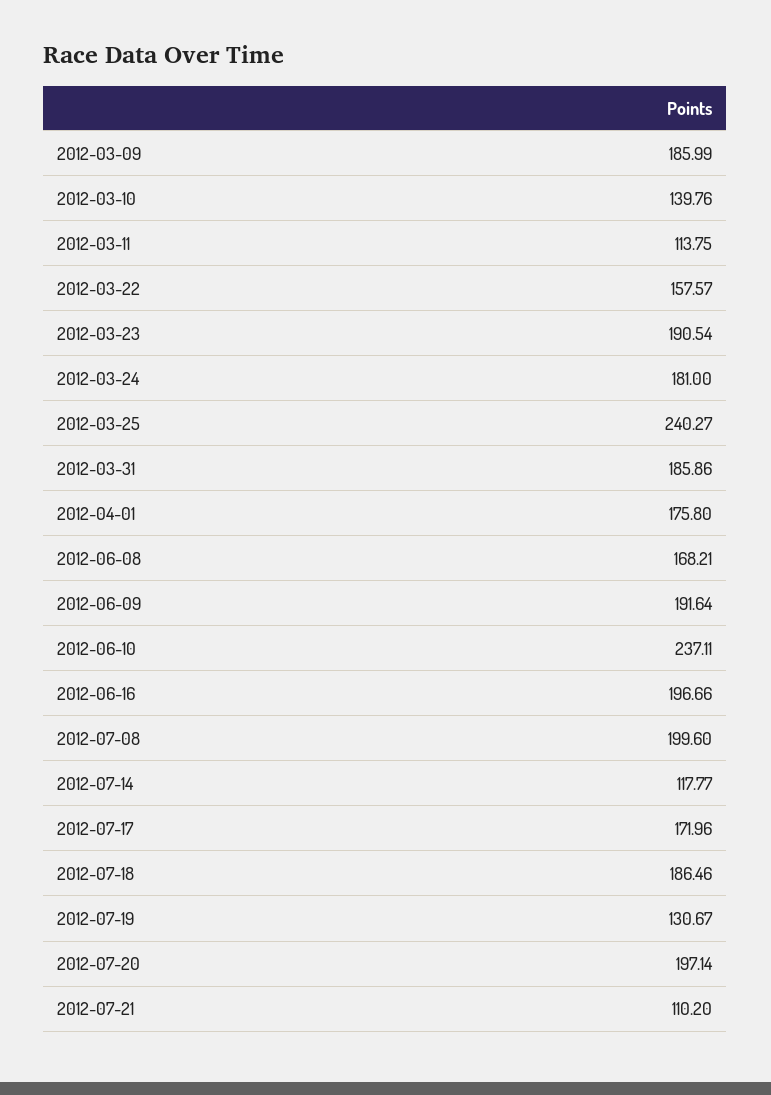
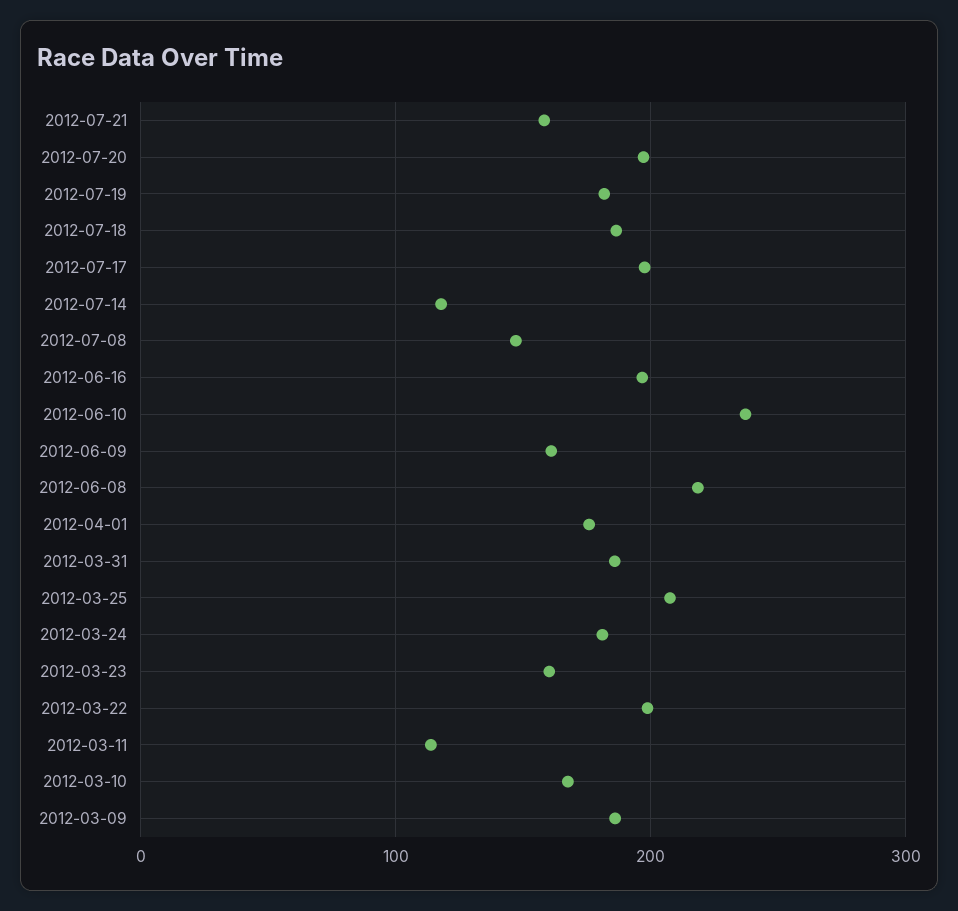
  {
    "2012-03-09": 185.99,
-   "2012-03-10": 139.76,
+   "2012-03-10": 170,
    "2012-03-11": 113.75,
-   "2012-03-22": 157.57,
+   "2012-03-22": 200,
-   "2012-03-23": 190.54,
+   "2012-03-23": 160,
    "2012-03-24": 181,
-   "2012-03-25": 240.27,
+   "2012-03-25": 210,
    "2012-03-31": 185.86,
    "2012-04-01": 175.8,
-   "2012-06-08": 168.21,
+   "2012-06-08": 220,
-   "2012-06-09": 191.64,
+   "2012-06-09": 160,
    "2012-06-10": 237.11,
    "2012-06-16": 196.66,
-   "2012-07-08": 199.6,
+   "2012-07-08": 150,
    "2012-07-14": 117.77,
-   "2012-07-17": 171.96,
+   "2012-07-17": 200,
    "2012-07-18": 186.46,
-   "2012-07-19": 130.67,
+   "2012-07-19": 180,
    "2012-07-20": 197.14,
-   "2012-07-21": 110.2
+   "2012-07-21": 160
  }

